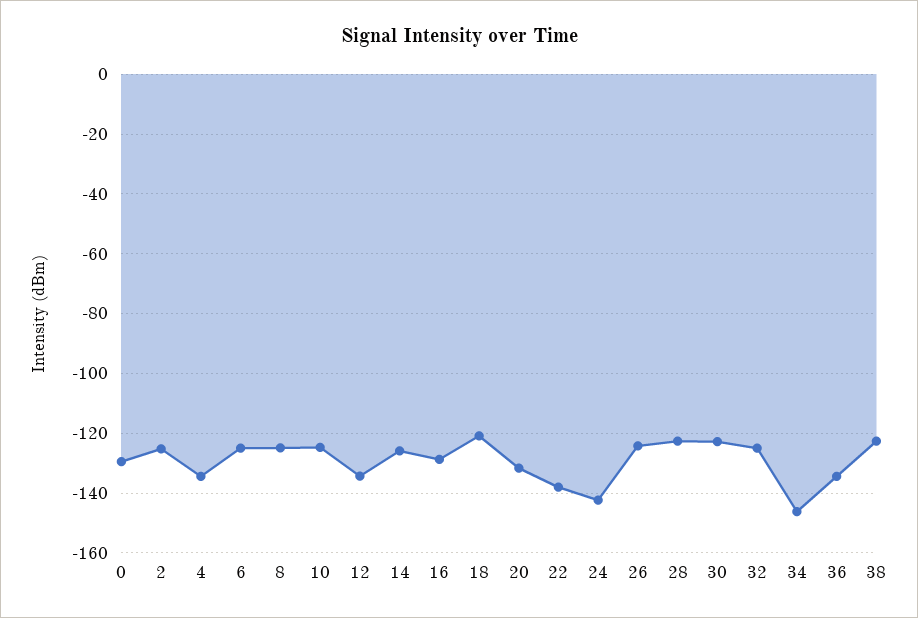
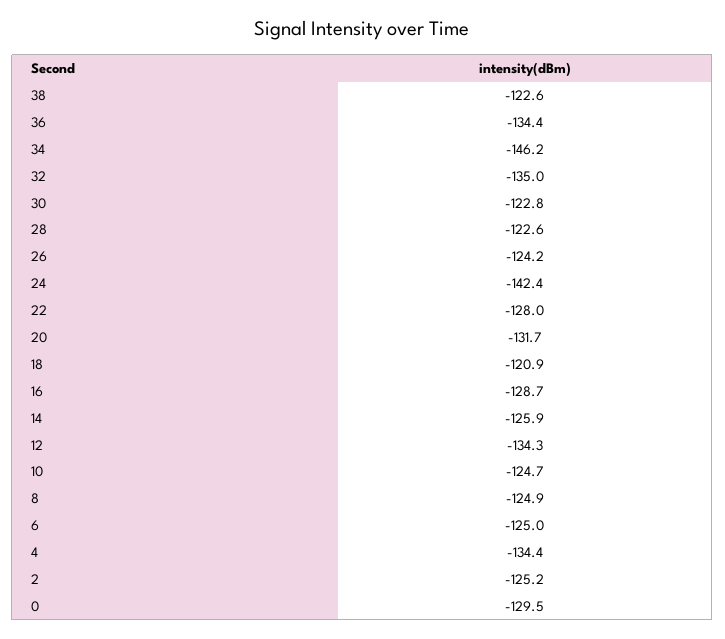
  {
    "0": -129.5,
    "2": -125.2,
    "4": -134.4,
    "6": -125,
    "8": -124.9,
    "10": -124.7,
    "12": -134.3,
    "14": -125.9,
    "16": -128.7,
    "18": -120.9,
    "20": -131.7,
-   "22": -137.5,
+   "22": -128,
    "24": -142.4,
    "26": -124.2,
    "28": -122.6,
    "30": -122.8,
-   "32": -125,
+   "32": -135,
    "34": -146.2,
    "36": -134.4,
    "38": -122.6
  }

